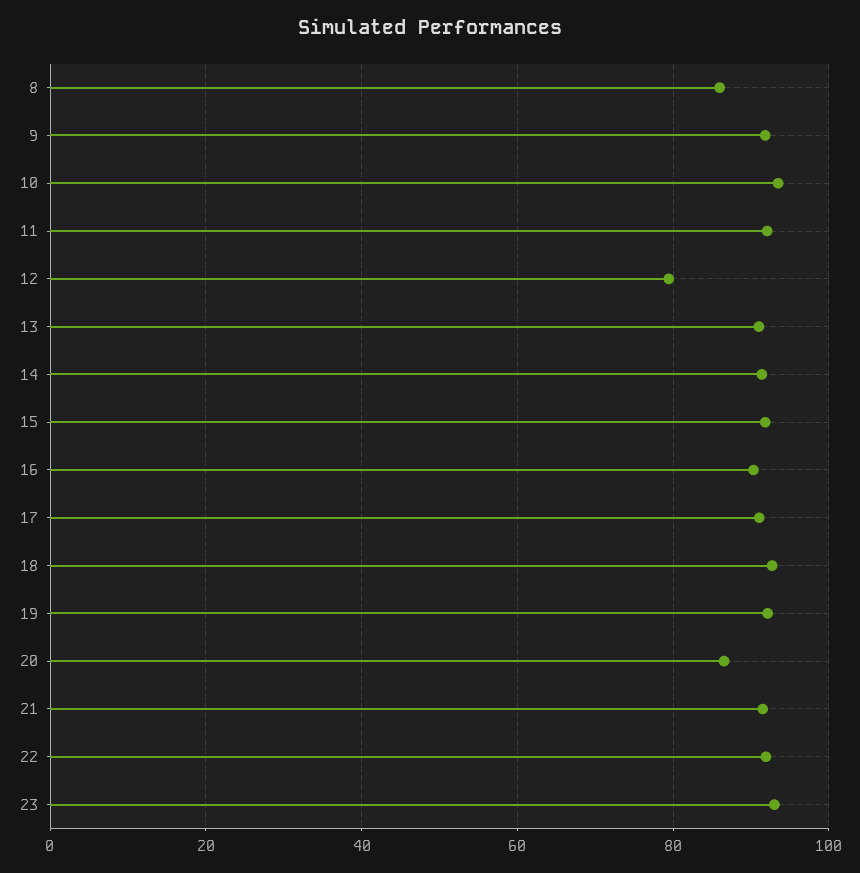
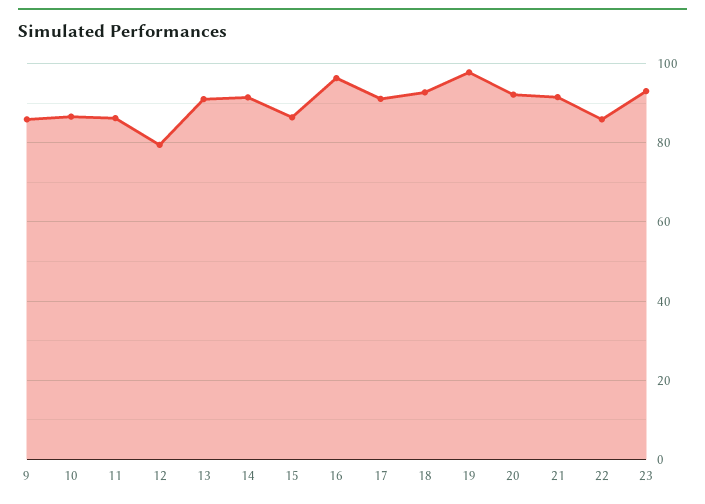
  {
-   "8": 86,
-   "9": 92,
+   "9": 86,
-   "10": 94,
+   "10": 86,
-   "11": 92,
+   "11": 86,
    "12": 80,
    "13": 92,
    "14": 92,
-   "15": 92,
+   "15": 86,
-   "16": 90,
+   "16": 96,
    "17": 92,
    "18": 92,
-   "19": 92,
+   "19": 98,
-   "20": 86,
+   "20": 92,
    "21": 92,
-   "22": 92,
+   "22": 86,
    "23": 94
  }

